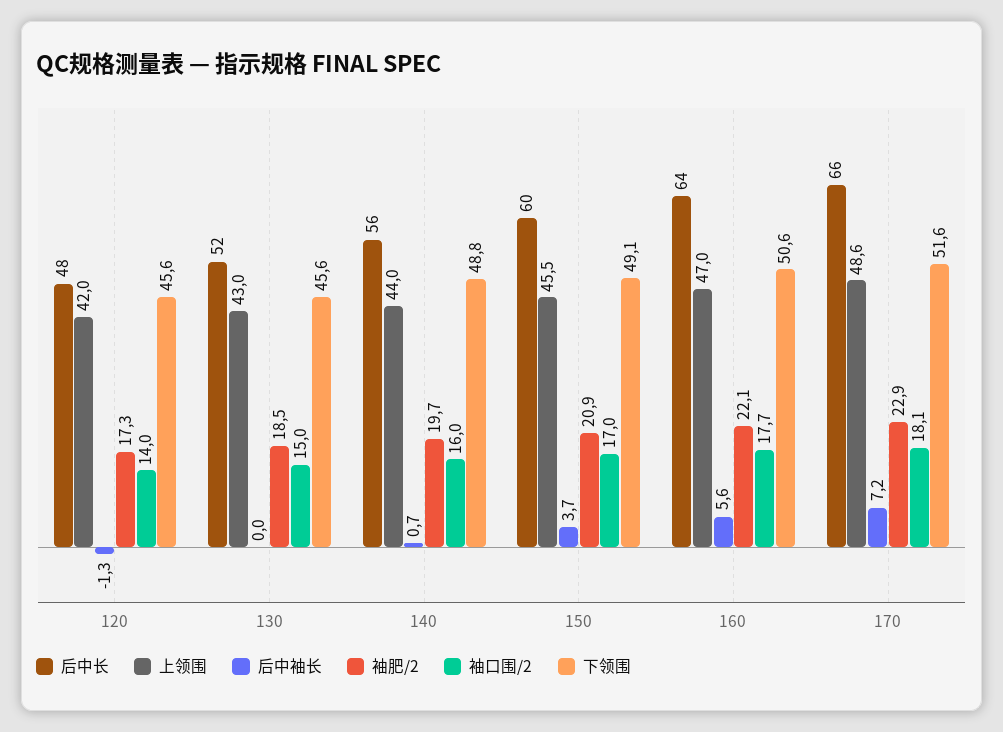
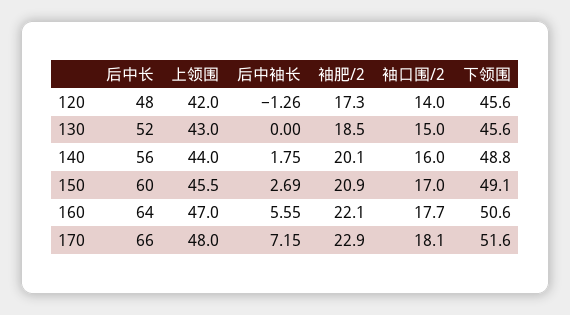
  {
    "后中长": {
      "120": 48,
      "130": 52,
      "140": 56,
      "150": 60,
      "160": 64,
      "170": 66
    },
    "上领围": {
      "120": 42,
      "130": 43,
      "140": 44,
      "150": 45.5,
      "160": 47,
-     "170": 48.6
+     "170": 48
    },
    "后中袖长": {
      "120": -1.26,
      "130": 0,
-     "140": 0.7,
+     "140": 1.75,
-     "150": 3.7,
+     "150": 2.69,
      "160": 5.55,
      "170": 7.15
    },
    "袖肥/2": {
      "120": 17.3,
      "130": 18.5,
-     "140": 19.7,
+     "140": 20.1,
      "150": 20.9,
      "160": 22.1,
      "170": 22.9
    },
    "袖口围/2": {
      "120": 14,
      "130": 15,
      "140": 16,
      "150": 17,
      "160": 17.7,
      "170": 18.1
    },
    "下领围": {
      "120": 45.6,
      "130": 45.6,
      "140": 48.8,
      "150": 49.1,
      "160": 50.6,
      "170": 51.6
    }
  }

